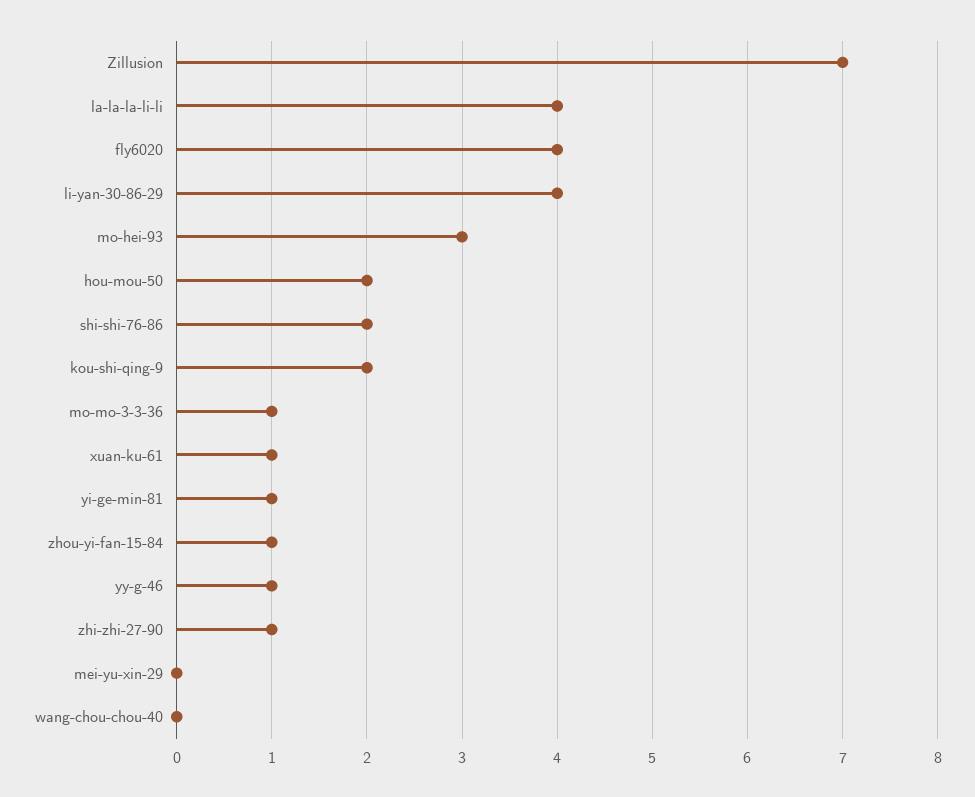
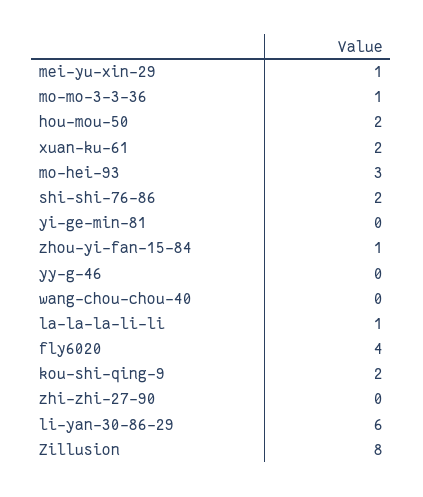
  {
-   "Zillusion": 7,
+   "Zillusion": 8,
-   "la-la-la-li-li": 4,
+   "la-la-la-li-li": 1,
    "fly6020": 4,
-   "li-yan-30-86-29": 4,
+   "li-yan-30-86-29": 6,
    "mo-hei-93": 3,
    "hou-mou-50": 2,
    "shi-shi-76-86": 2,
    "kou-shi-qing-9": 2,
    "mo-mo-3-3-36": 1,
-   "xuan-ku-61": 1,
+   "xuan-ku-61": 2,
-   "yi-ge-min-81": 1,
+   "yi-ge-min-81": 0,
    "zhou-yi-fan-15-84": 1,
-   "yy-g-46": 1,
+   "yy-g-46": 0,
-   "zhi-zhi-27-90": 1,
+   "zhi-zhi-27-90": 0,
-   "mei-yu-xin-29": 0,
+   "mei-yu-xin-29": 1,
    "wang-chou-chou-40": 0
  }

